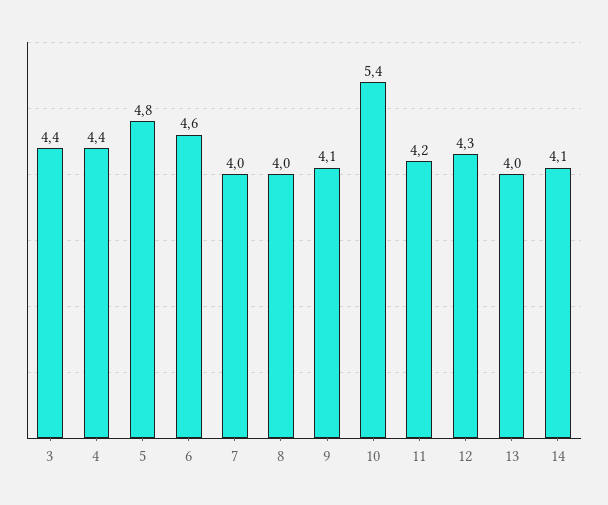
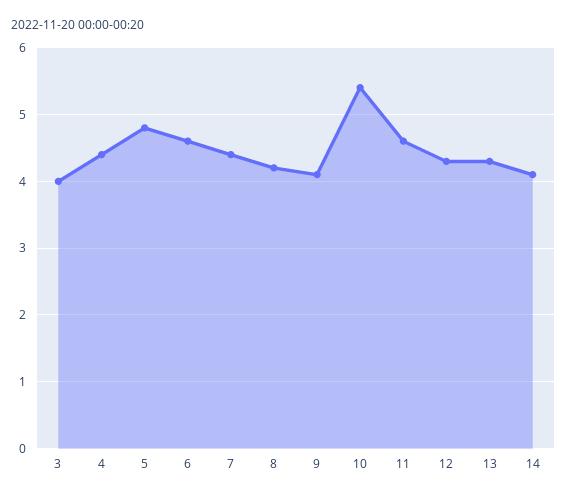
  {
-   "3": 4.4,
+   "3": 4,
    "4": 4.4,
    "5": 4.8,
    "6": 4.6,
-   "7": 4,
+   "7": 4.4,
-   "8": 4,
+   "8": 4.2,
    "9": 4.1,
    "10": 5.4,
-   "11": 4.2,
+   "11": 4.6,
    "12": 4.3,
-   "13": 4,
+   "13": 4.3,
    "14": 4.1
  }

